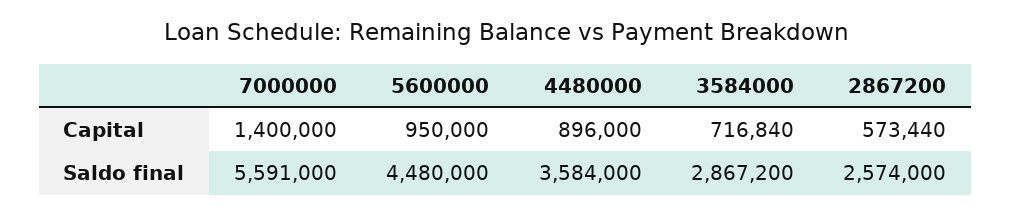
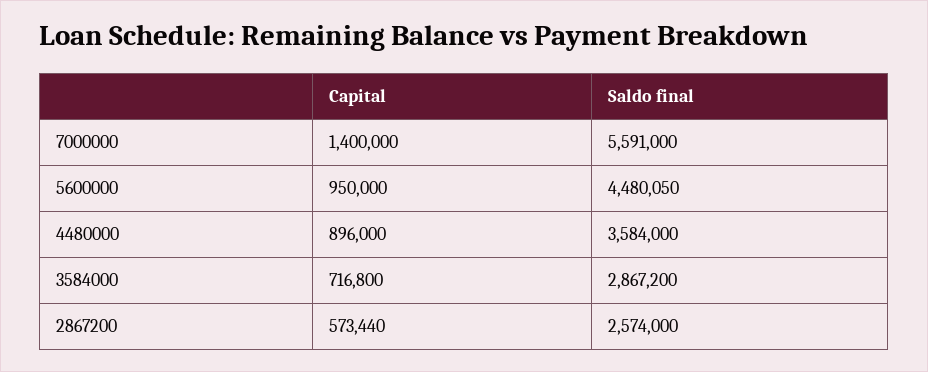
  {
    "7000000": {
      "Capital": 1400000,
      "Saldo final": 5591000
    },
    "5600000": {
      "Capital": 950000,
-     "Saldo final": 4480000
+     "Saldo final": 4480050
    },
    "4480000": {
      "Capital": 896000,
      "Saldo final": 3584000
    },
    "3584000": {
-     "Capital": 716840,
+     "Capital": 716800,
      "Saldo final": 2867200
    },
    "2867200": {
      "Capital": 573440,
      "Saldo final": 2574000
    }
  }

